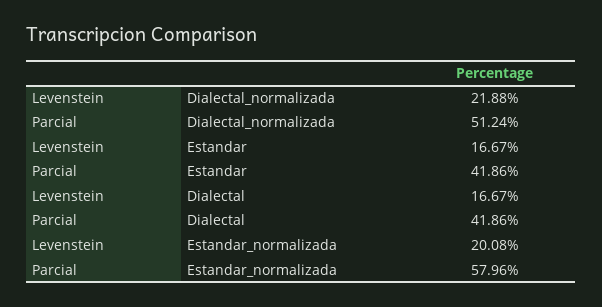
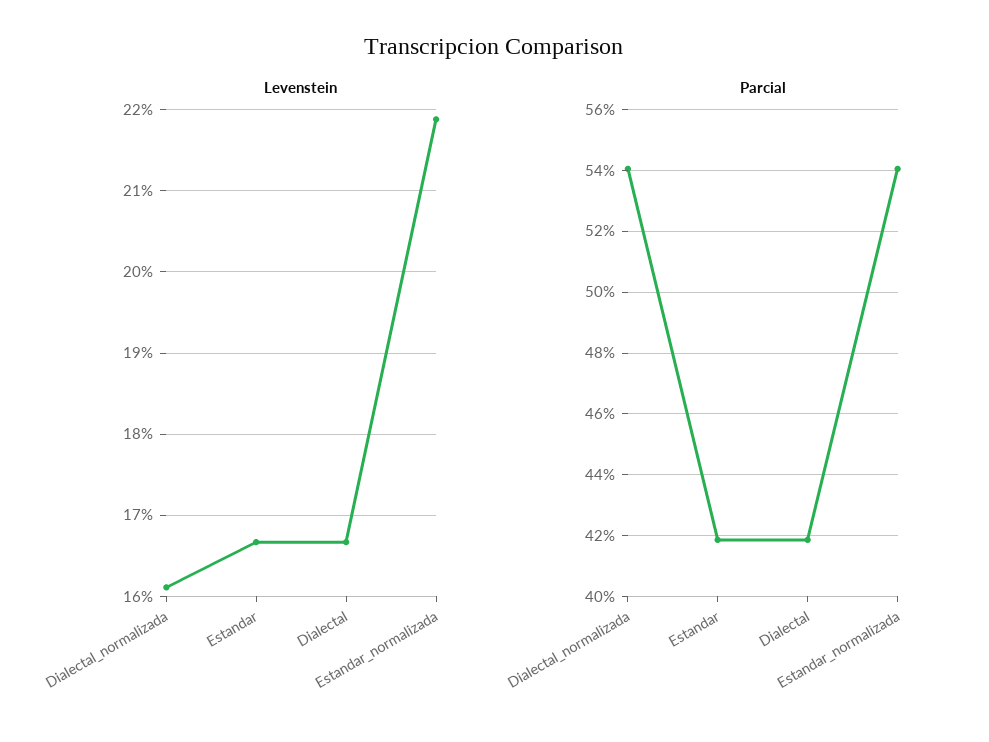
  {
    "Levenstein": {
-     "Dialectal_normalizada": 21.88,
+     "Dialectal_normalizada": 16.1,
      "Estandar": 16.67,
      "Dialectal": 16.67,
-     "Estandar_normalizada": 20.08
+     "Estandar_normalizada": 21.9
    },
    "Parcial": {
-     "Dialectal_normalizada": 51.24,
+     "Dialectal_normalizada": 54,
      "Estandar": 41.86,
      "Dialectal": 41.86,
-     "Estandar_normalizada": 57.96
+     "Estandar_normalizada": 54
    }
  }

